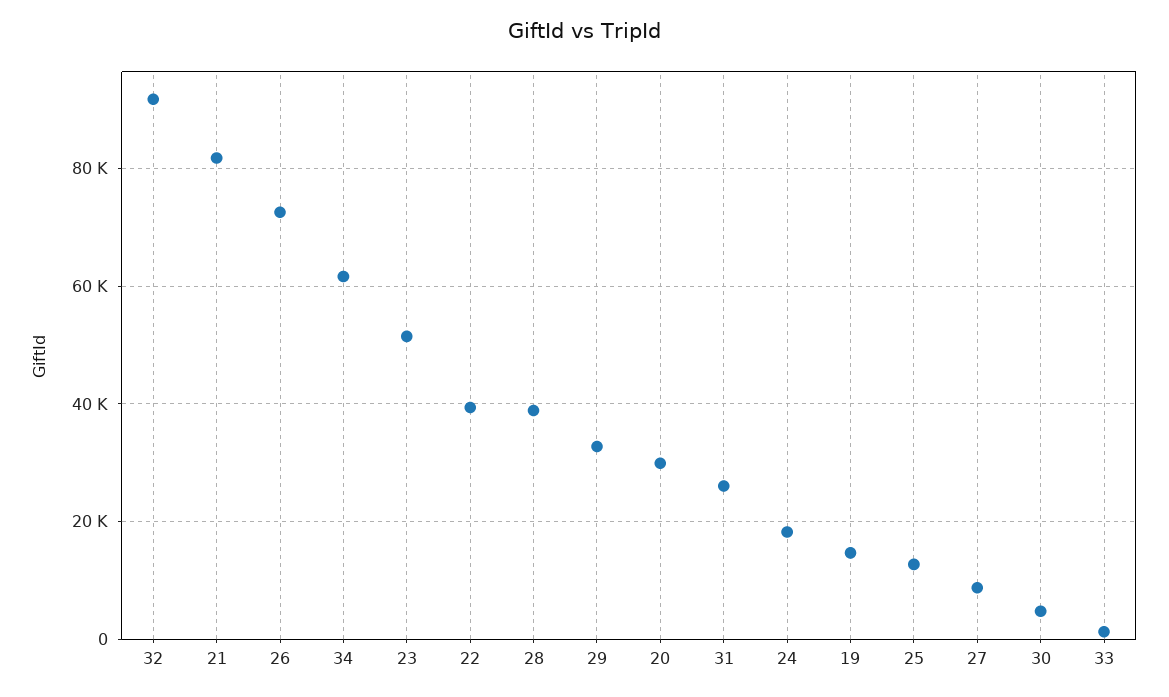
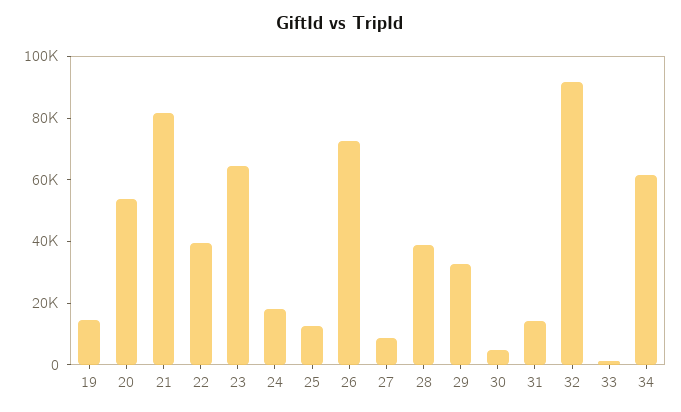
  {
    "32": 92000,
    "21": 82000,
    "26": 72000,
    "34": 62000,
-   "23": 52000,
+   "23": 65000,
    "22": 40000,
    "28": 38000,
    "29": 32000,
-   "20": 30000,
+   "20": 55000,
-   "31": 26000,
+   "31": 15000,
    "24": 18000,
    "19": 14000,
    "25": 12000,
    "27": 8000,
    "30": 4000,
    "33": 2000
  }

